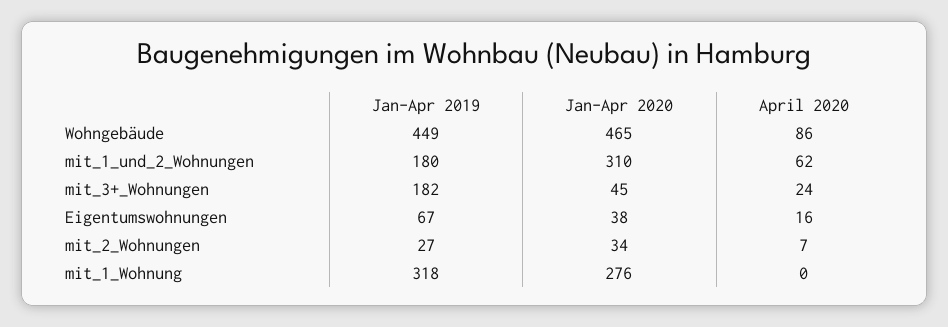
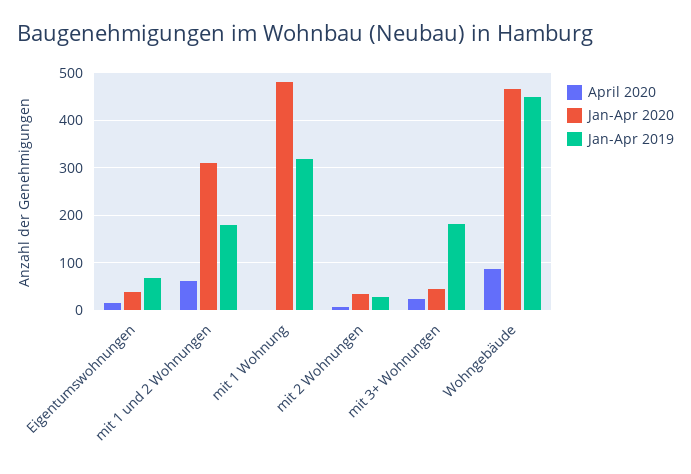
  {
    "Jan-Apr 2019": {
      "Wohngebäude": 449,
      "mit_1_und_2_Wohnungen": 180,
      "mit_3+_Wohnungen": 182,
      "Eigentumswohnungen": 67,
      "mit_2_Wohnungen": 27,
      "mit_1_Wohnung": 318
    },
    "Jan-Apr 2020": {
      "Wohngebäude": 465,
      "mit_1_und_2_Wohnungen": 310,
      "mit_3+_Wohnungen": 45,
      "Eigentumswohnungen": 38,
      "mit_2_Wohnungen": 34,
-     "mit_1_Wohnung": 276
+     "mit_1_Wohnung": 480
    },
    "April 2020": {
      "Wohngebäude": 86,
      "mit_1_und_2_Wohnungen": 62,
      "mit_3+_Wohnungen": 24,
      "Eigentumswohnungen": 16,
      "mit_2_Wohnungen": 7,
      "mit_1_Wohnung": 0
    }
  }

